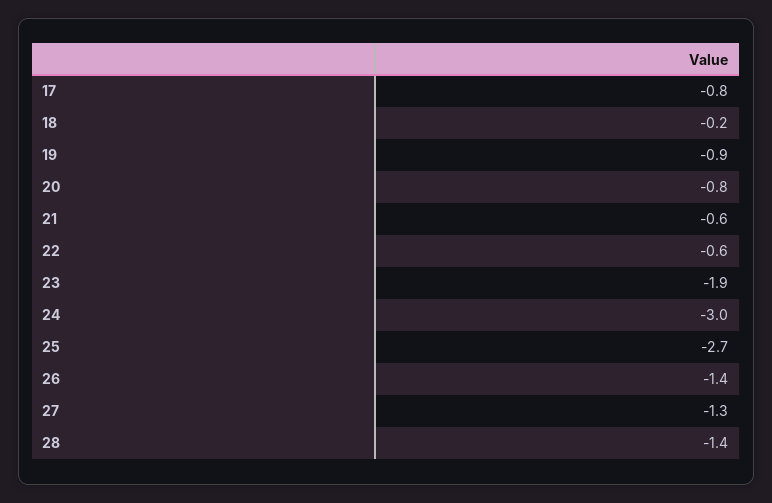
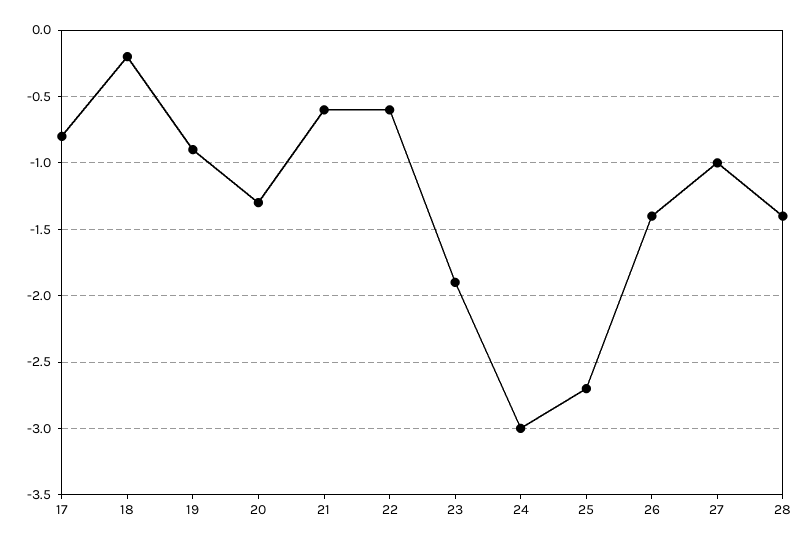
  {
    "17": -0.8,
    "18": -0.2,
    "19": -0.9,
-   "20": -0.8,
+   "20": -1.3,
    "21": -0.6,
    "22": -0.6,
    "23": -1.9,
    "24": -3,
    "25": -2.7,
    "26": -1.4,
-   "27": -1.3,
+   "27": -1,
    "28": -1.4
  }

